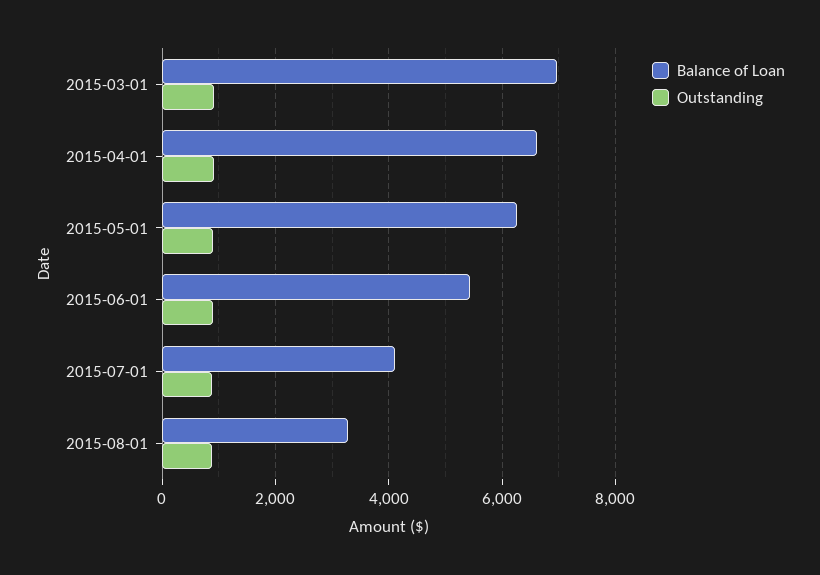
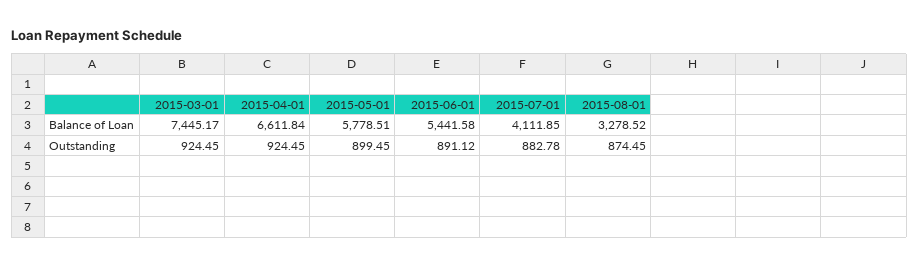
  {
    "Balance of Loan": {
-     "2015-03-01": 7000,
+     "2015-03-01": 7445.17,
      "2015-04-01": 6611.84,
-     "2015-05-01": 6200,
+     "2015-05-01": 5778.51,
      "2015-06-01": 5441.58,
      "2015-07-01": 4111.85,
      "2015-08-01": 3278.52
    },
    "Outstanding": {
      "2015-03-01": 924.45,
      "2015-04-01": 924.45,
      "2015-05-01": 899.45,
      "2015-06-01": 891.12,
      "2015-07-01": 882.78,
      "2015-08-01": 874.45
    }
  }

